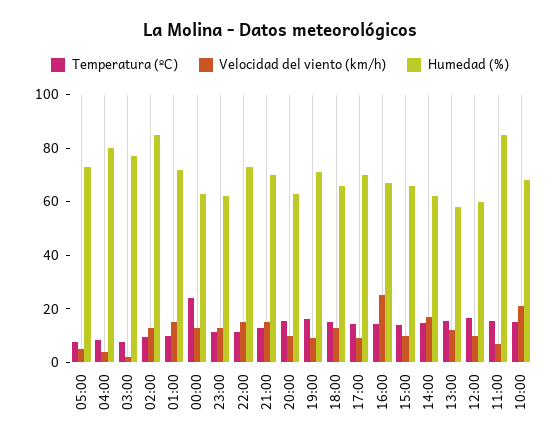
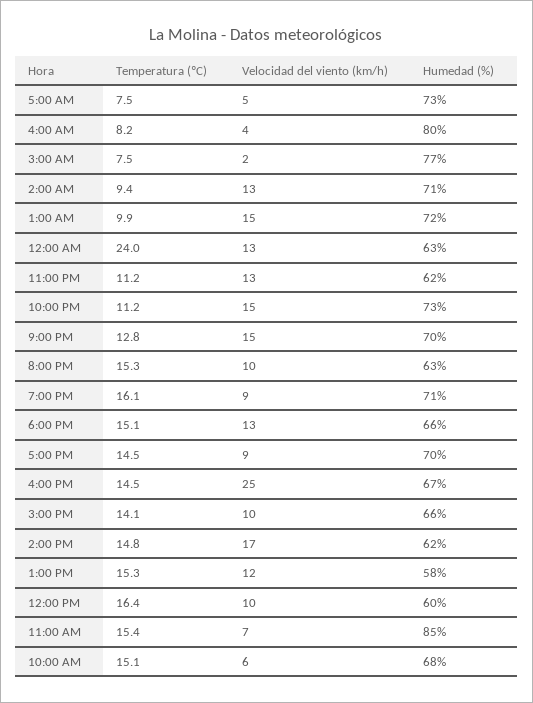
  {
    "Temperatura (ºC)": {
      "05:00": 7.5,
      "04:00": 8.2,
      "03:00": 7.5,
      "02:00": 9.4,
      "01:00": 9.9,
      "00:00": 24,
      "23:00": 11.2,
      "22:00": 11.2,
      "21:00": 12.8,
      "20:00": 15.3,
      "19:00": 16.1,
      "18:00": 15.1,
      "17:00": 14.5,
      "16:00": 14.5,
      "15:00": 14.1,
      "14:00": 14.8,
      "13:00": 15.3,
      "12:00": 16.4,
      "11:00": 15.4,
      "10:00": 15.1
    },
    "Velocidad del viento (km/h)": {
      "05:00": 5,
      "04:00": 4,
      "03:00": 2,
      "02:00": 13,
      "01:00": 15,
      "00:00": 13,
      "23:00": 13,
      "22:00": 15,
      "21:00": 15,
      "20:00": 10,
      "19:00": 9,
      "18:00": 13,
      "17:00": 9,
      "16:00": 25,
      "15:00": 10,
      "14:00": 17,
      "13:00": 12,
      "12:00": 10,
      "11:00": 7,
-     "10:00": 20
+     "10:00": 6
    },
    "Humedad (%)": {
      "05:00": 73,
      "04:00": 80,
      "03:00": 77,
-     "02:00": 85,
+     "02:00": 71,
      "01:00": 72,
      "00:00": 63,
      "23:00": 62,
      "22:00": 73,
      "21:00": 70,
      "20:00": 63,
      "19:00": 71,
      "18:00": 66,
      "17:00": 70,
      "16:00": 67,
      "15:00": 66,
      "14:00": 62,
      "13:00": 58,
      "12:00": 60,
      "11:00": 85,
      "10:00": 68
    }
  }

